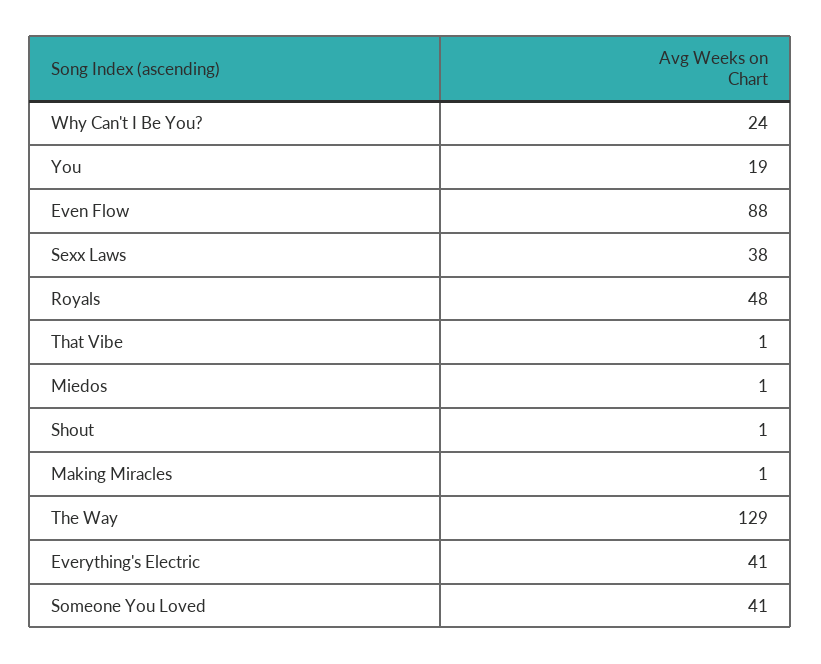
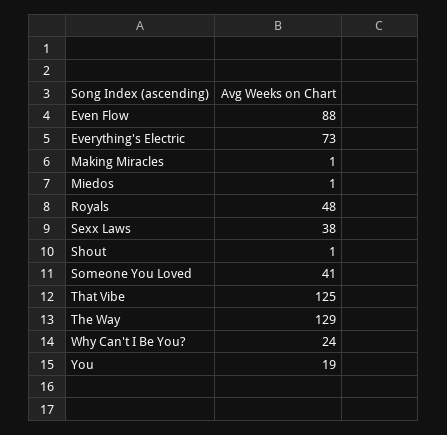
  {
    "Why Can't I Be You?": 24,
    "You": 19,
    "Even Flow": 88,
    "Sexx Laws": 38,
    "Royals": 48,
-   "That Vibe": 1,
+   "That Vibe": 125,
    "Miedos": 1,
    "Shout": 1,
    "Making Miracles": 1,
    "The Way": 129,
-   "Everything's Electric": 41,
+   "Everything's Electric": 73,
    "Someone You Loved": 41
  }

